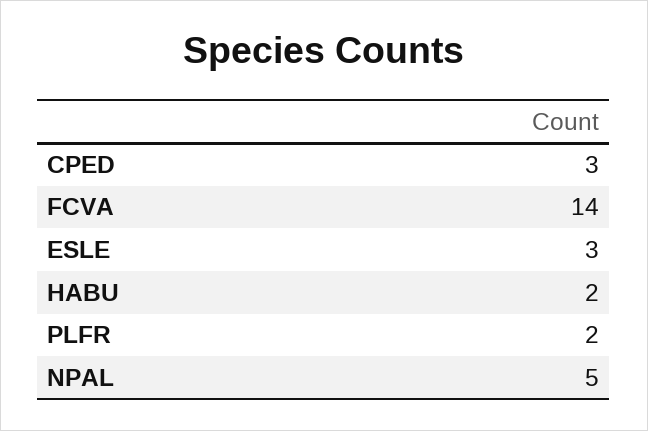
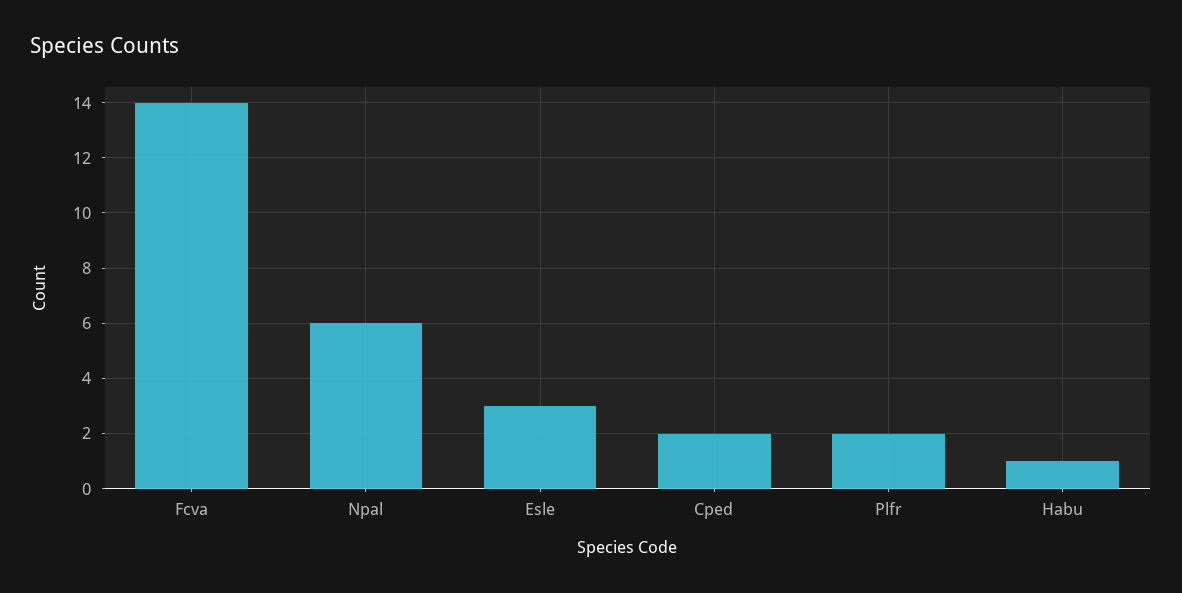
  {
-   "CPED": 3,
+   "CPED": 2,
    "FCVA": 14,
    "ESLE": 3,
-   "HABU": 2,
+   "HABU": 1,
    "PLFR": 2,
-   "NPAL": 5
+   "NPAL": 6
  }

